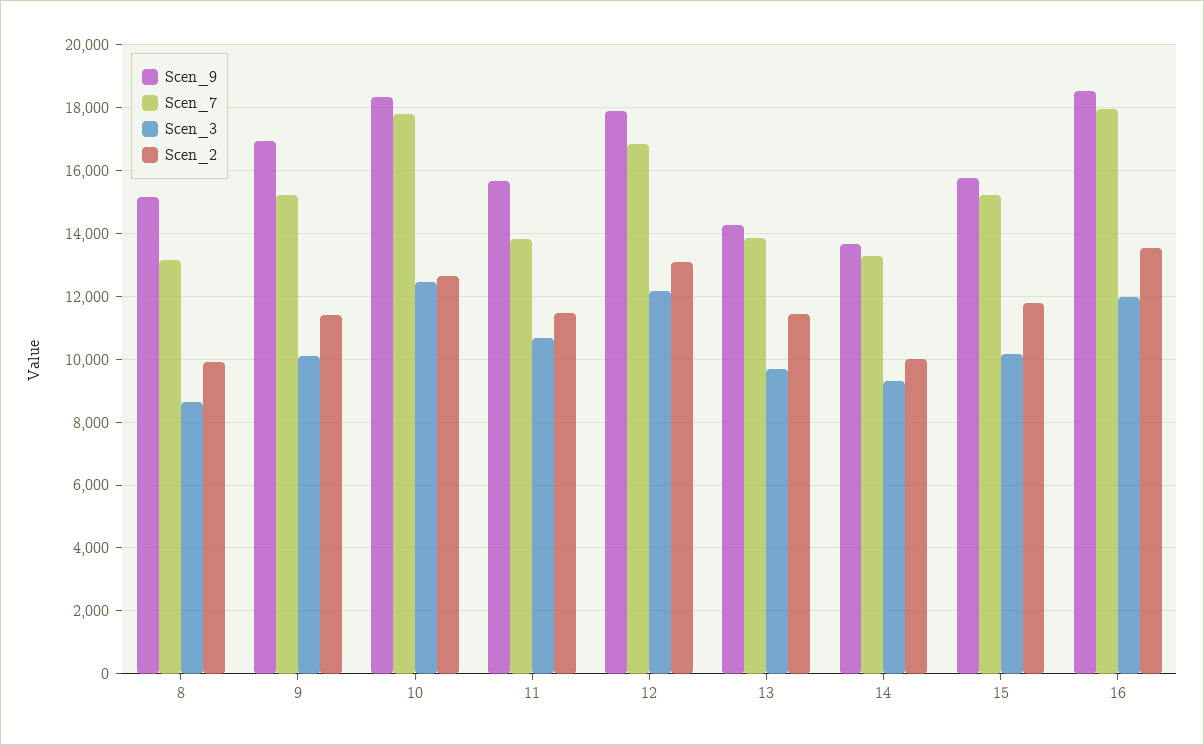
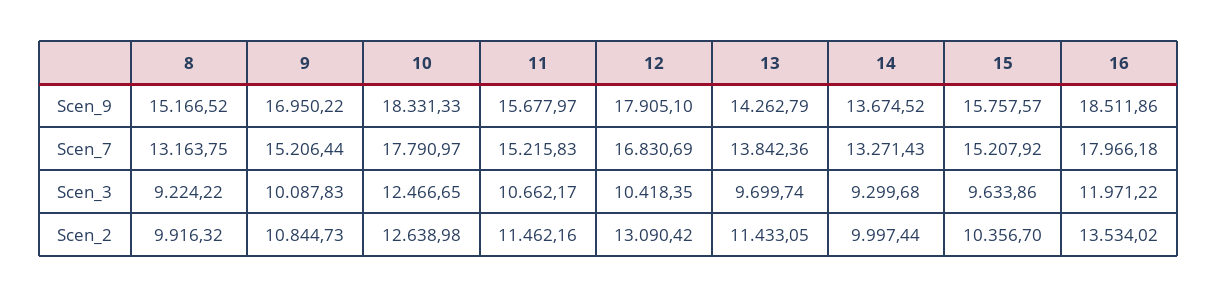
  {
    "Scen_9": {
      "8": 15166.52,
      "9": 16950.22,
      "10": 18331.33,
      "11": 15677.97,
      "12": 17905.1,
      "13": 14262.79,
      "14": 13674.52,
      "15": 15757.57,
      "16": 18511.86
    },
    "Scen_7": {
      "8": 13163.75,
      "9": 15206.44,
      "10": 17790.97,
-     "11": 13800,
+     "11": 15215.83,
      "12": 16830.69,
      "13": 13842.36,
      "14": 13271.43,
      "15": 15207.92,
      "16": 17966.18
    },
    "Scen_3": {
-     "8": 8600,
+     "8": 9224.22,
      "9": 10087.83,
      "10": 12466.65,
      "11": 10662.17,
-     "12": 12200,
+     "12": 10418.35,
      "13": 9699.74,
      "14": 9299.68,
-     "15": 10200,
+     "15": 9633.86,
      "16": 11971.22
    },
    "Scen_2": {
      "8": 9916.32,
-     "9": 11400,
+     "9": 10844.73,
      "10": 12638.98,
      "11": 11462.16,
      "12": 13090.42,
      "13": 11433.05,
      "14": 9997.44,
-     "15": 11800,
+     "15": 10356.7,
      "16": 13534.02
    }
  }

